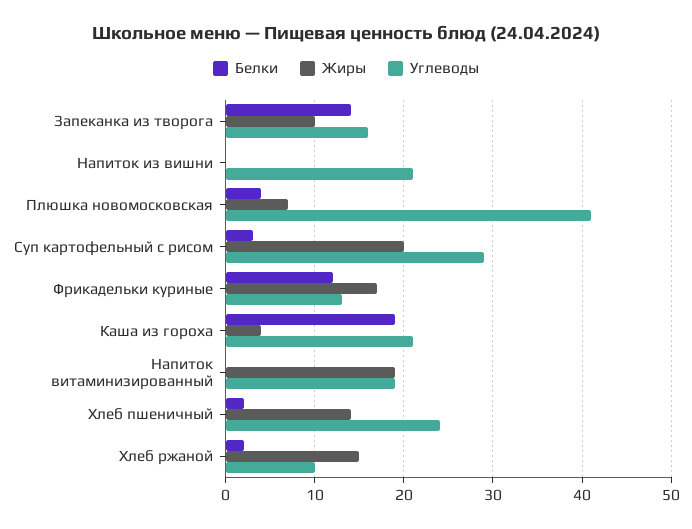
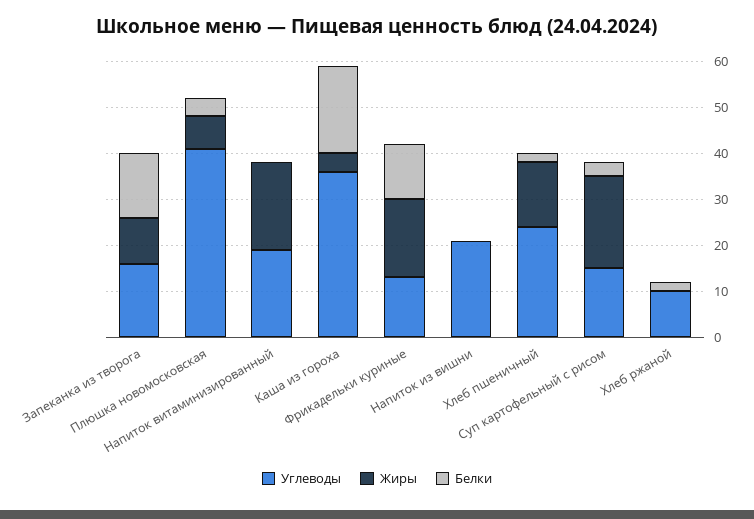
  {
    "Белки": {
      "Запеканка из творога": 14,
      "Напиток из вишни": 0,
      "Плюшка новомосковская": 4,
      "Суп картофельный с рисом": 3,
      "Фрикадельки куриные": 12,
      "Каша из гороха": 19,
      "Напиток витаминизированный": 0,
      "Хлеб пшеничный": 2,
      "Хлеб ржаной": 2
    },
    "Жиры": {
      "Запеканка из творога": 10,
      "Напиток из вишни": 0,
      "Плюшка новомосковская": 7,
      "Суп картофельный с рисом": 20,
      "Фрикадельки куриные": 17,
      "Каша из гороха": 4,
      "Напиток витаминизированный": 19,
      "Хлеб пшеничный": 14,
-     "Хлеб ржаной": 15
+     "Хлеб ржаной": 0
    },
    "Углеводы": {
      "Запеканка из творога": 16,
      "Напиток из вишни": 21,
      "Плюшка новомосковская": 41,
-     "Суп картофельный с рисом": 29,
+     "Суп картофельный с рисом": 15,
      "Фрикадельки куриные": 13,
-     "Каша из гороха": 21,
+     "Каша из гороха": 35,
      "Напиток витаминизированный": 19,
      "Хлеб пшеничный": 24,
      "Хлеб ржаной": 10
    }
  }

